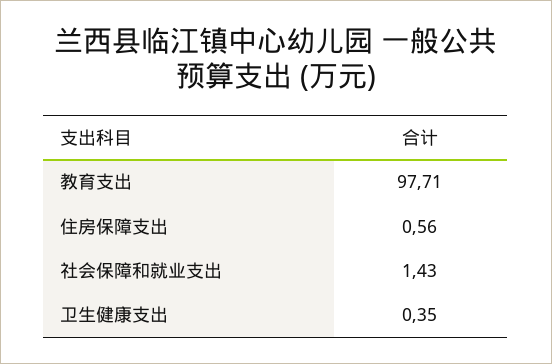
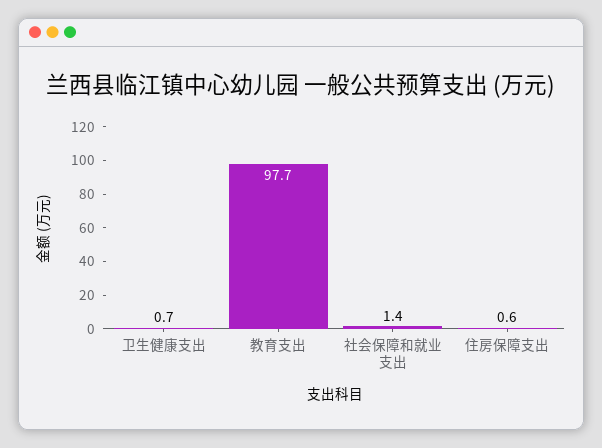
  {
    "教育支出": 97.71,
    "住房保障支出": 0.56,
    "社会保障和就业支出": 1.43,
-   "卫生健康支出": 0.35
+   "卫生健康支出": 0.7
  }

